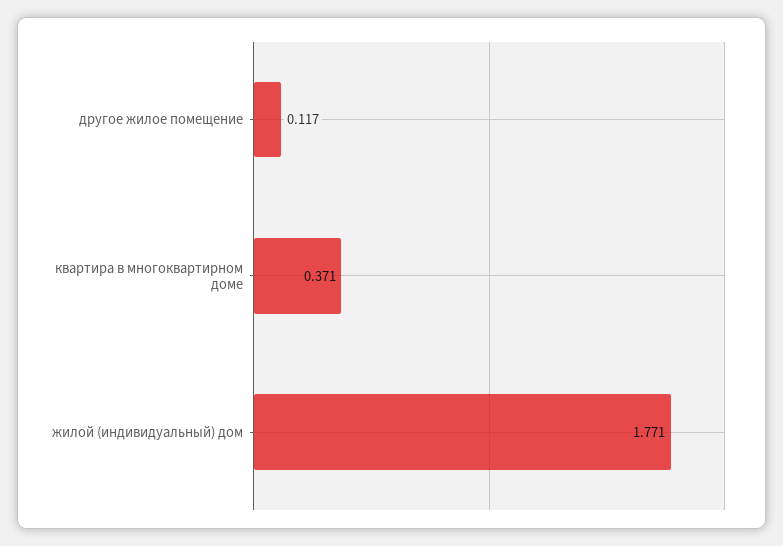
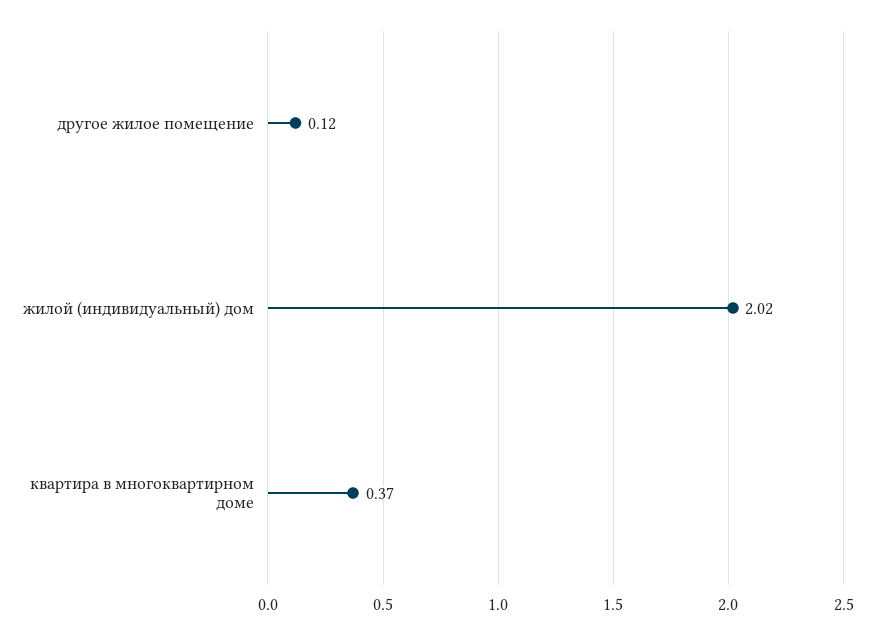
  {
    "другое жилое помещение": 0.117,
    "квартира в многоквартирном доме": 0.371,
-   "жилой (индивидуальный) дом": 1.771
+   "жилой (индивидуальный) дом": 2.02
  }

